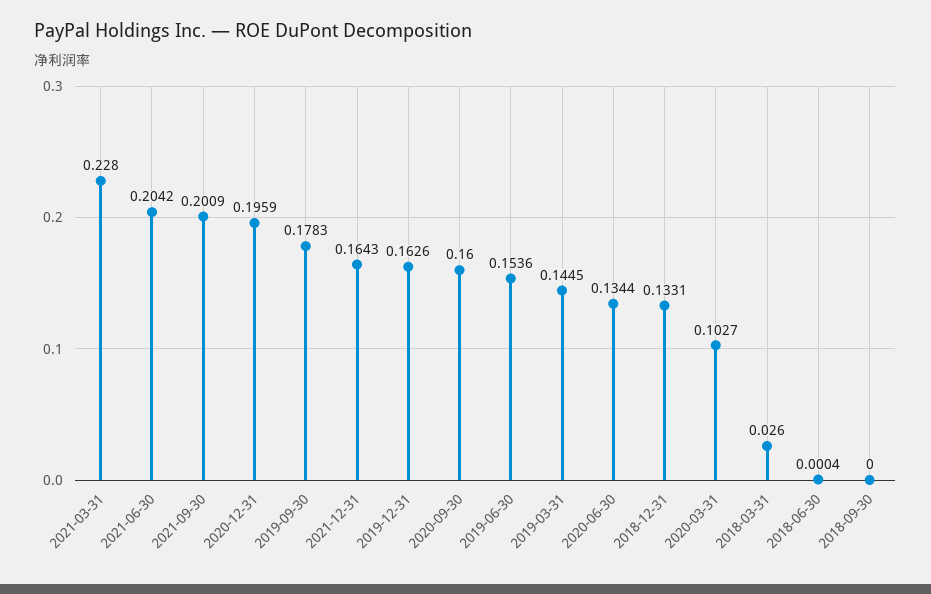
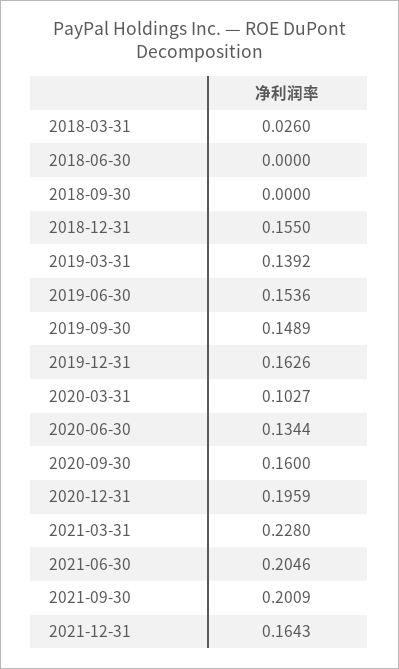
  {
    "2021-03-31": 0.228,
-   "2021-06-30": 0.2042,
+   "2021-06-30": 0.2046,
    "2021-09-30": 0.2009,
    "2020-12-31": 0.1959,
-   "2019-09-30": 0.1783,
+   "2019-09-30": 0.1489,
    "2021-12-31": 0.1643,
    "2019-12-31": 0.1626,
    "2020-09-30": 0.16,
    "2019-06-30": 0.1536,
-   "2019-03-31": 0.1445,
+   "2019-03-31": 0.1392,
    "2020-06-30": 0.1344,
-   "2018-12-31": 0.1331,
+   "2018-12-31": 0.155,
    "2020-03-31": 0.1027,
    "2018-03-31": 0.026,
-   "2018-06-30": 0.0004,
+   "2018-06-30": 0,
    "2018-09-30": 0
  }

